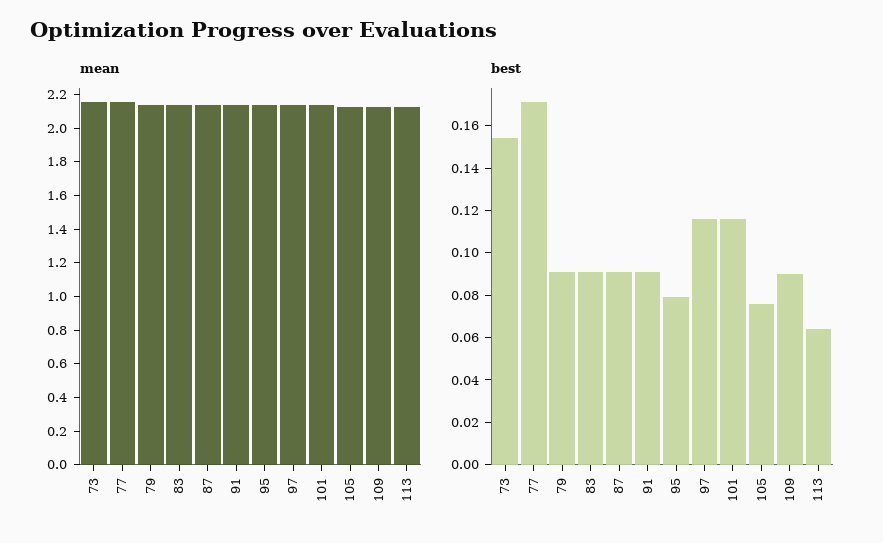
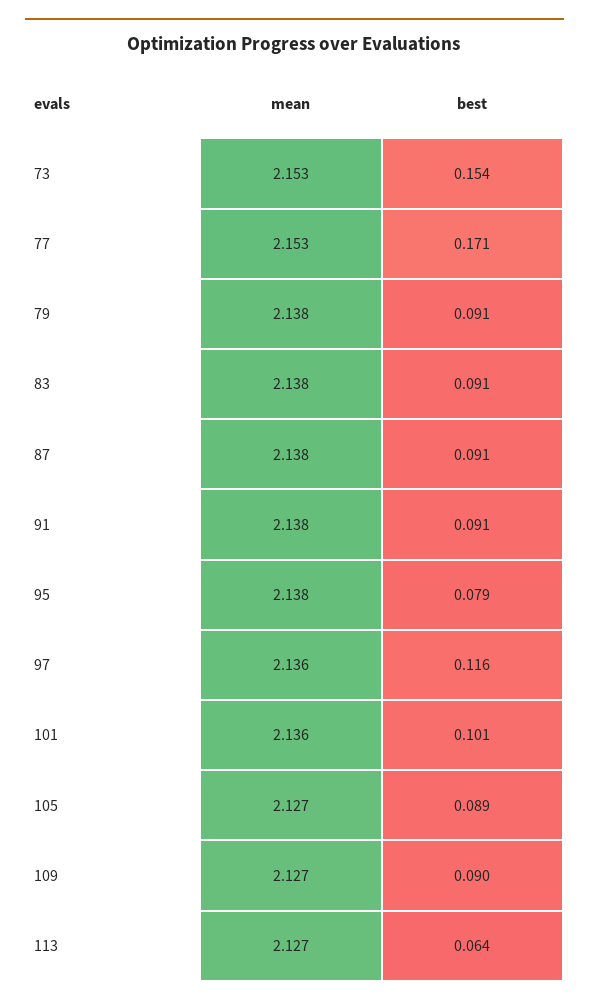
  {
    "mean": {
      "73": 2.153,
      "77": 2.153,
      "79": 2.138,
      "83": 2.138,
      "87": 2.138,
      "91": 2.138,
      "95": 2.138,
      "97": 2.136,
      "101": 2.136,
      "105": 2.127,
      "109": 2.127,
      "113": 2.127
    },
    "best": {
      "73": 0.154,
      "77": 0.171,
      "79": 0.091,
      "83": 0.091,
      "87": 0.091,
      "91": 0.091,
      "95": 0.079,
      "97": 0.116,
-     "101": 0.115,
+     "101": 0.101,
-     "105": 0.075,
+     "105": 0.089,
      "109": 0.09,
      "113": 0.064
    }
  }

